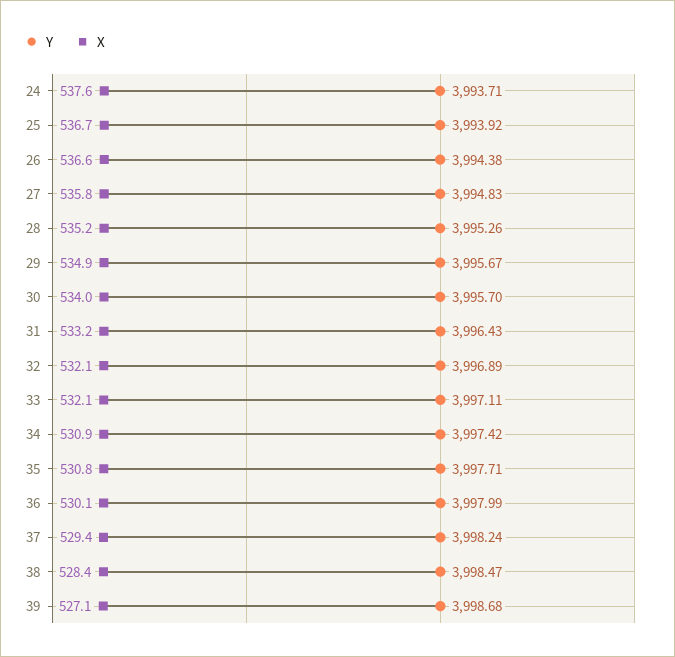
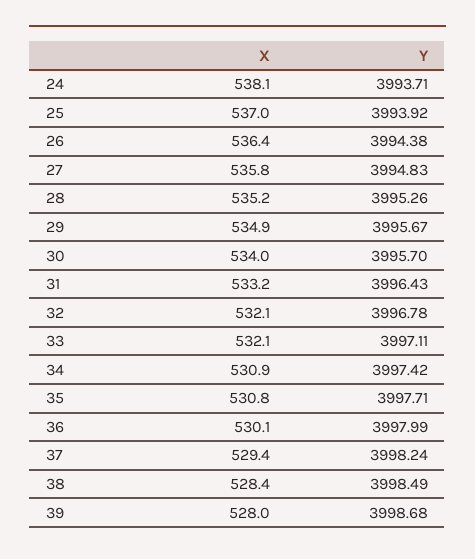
  {
    "Y": {
      "24": 3993.71,
      "25": 3993.92,
      "26": 3994.38,
      "27": 3994.83,
      "28": 3995.26,
      "29": 3995.67,
      "30": 3995.7,
      "31": 3996.43,
-     "32": 3996.89,
+     "32": 3996.78,
      "33": 3997.11,
      "34": 3997.42,
      "35": 3997.71,
      "36": 3997.99,
      "37": 3998.24,
-     "38": 3998.47,
+     "38": 3998.49,
      "39": 3998.68
    },
    "X": {
-     "24": 537.6,
+     "24": 538.1,
-     "25": 536.7,
+     "25": 537,
-     "26": 536.6,
+     "26": 536.4,
      "27": 535.8,
      "28": 535.2,
      "29": 534.9,
      "30": 534,
      "31": 533.2,
      "32": 532.1,
      "33": 532.1,
      "34": 530.9,
      "35": 530.8,
      "36": 530.1,
      "37": 529.4,
      "38": 528.4,
-     "39": 527.1
+     "39": 528
    }
  }

